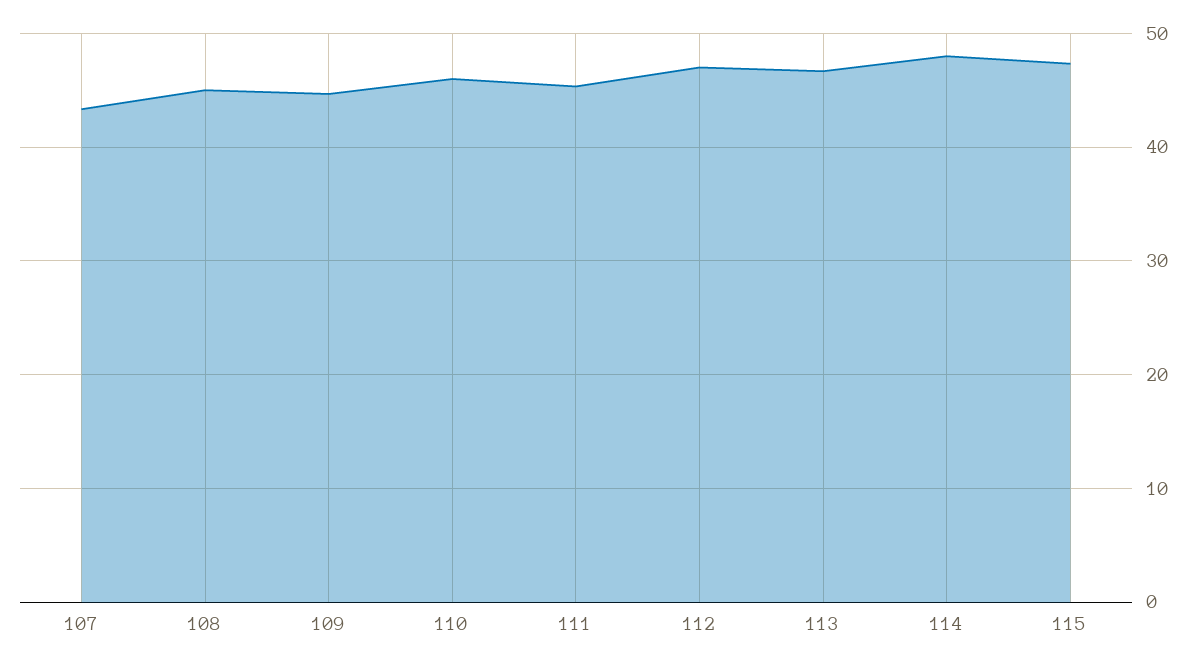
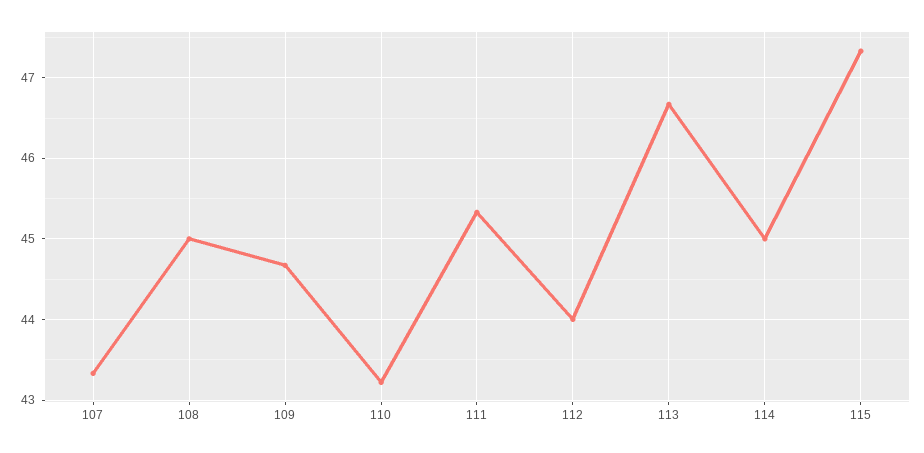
  {
    "107": 43.3,
    "108": 45,
    "109": 44.7,
-   "110": 46,
+   "110": 43.2,
    "111": 45.3,
-   "112": 47,
+   "112": 44,
    "113": 46.7,
-   "114": 48,
+   "114": 45,
    "115": 47.3
  }

